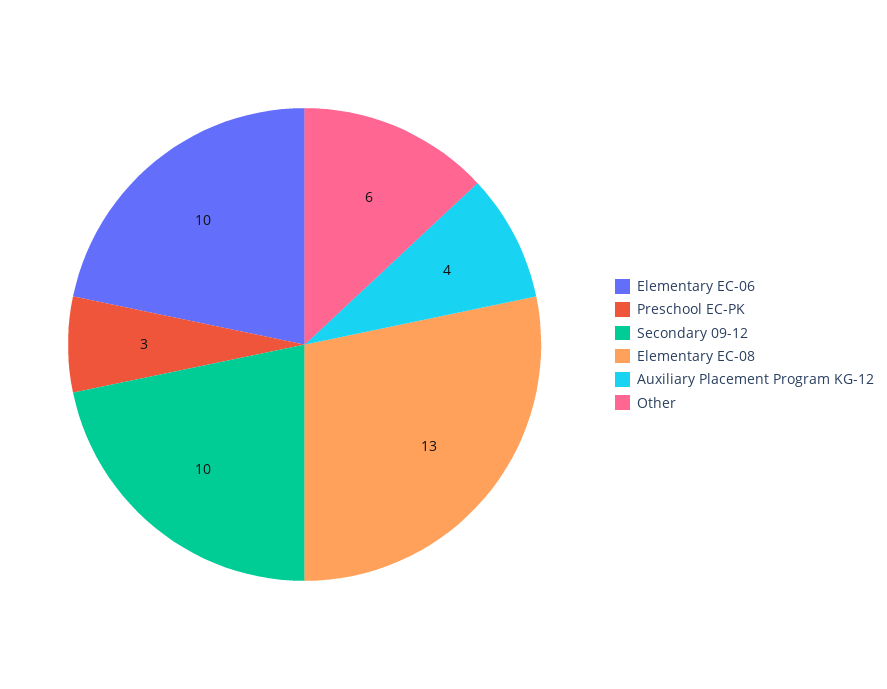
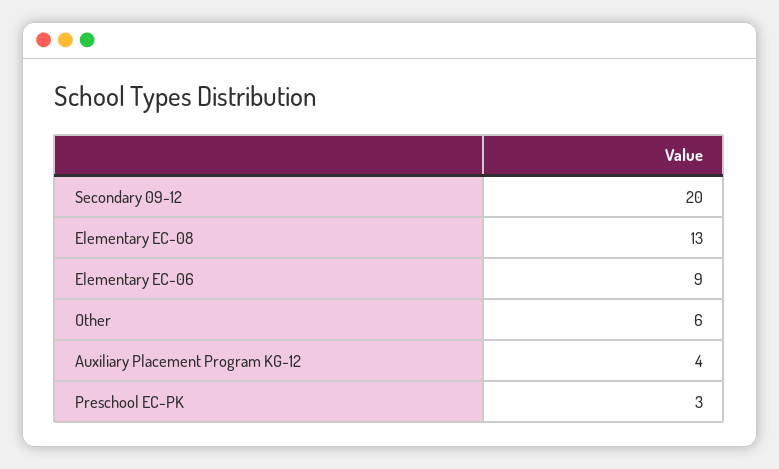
  {
-   "Elementary EC-06": 10,
+   "Elementary EC-06": 9,
    "Preschool EC-PK": 3,
-   "Secondary 09-12": 10,
+   "Secondary 09-12": 20,
    "Elementary EC-08": 13,
    "Auxiliary Placement Program KG-12": 4,
    "Other": 6
  }

